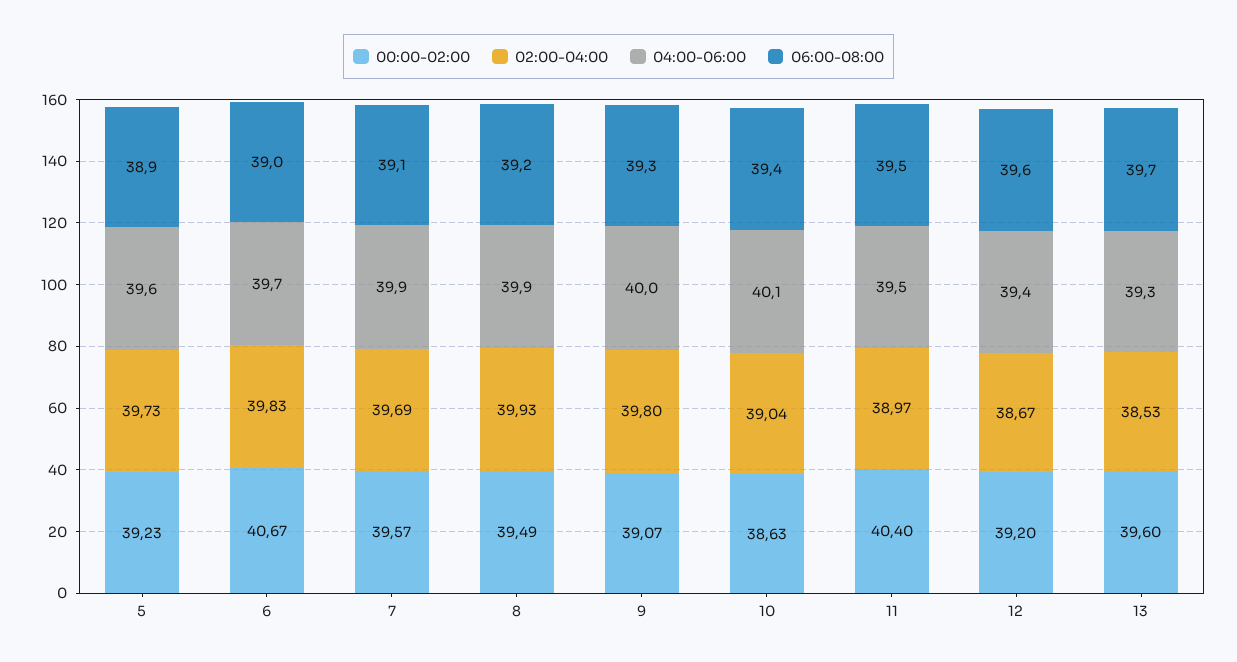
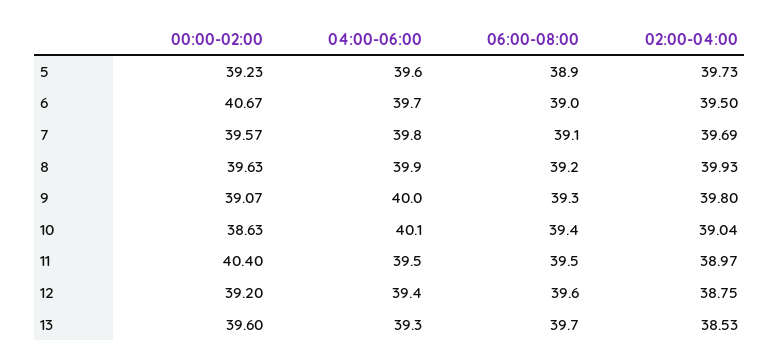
  {
    "00:00-02:00": {
      "5": 39.23,
      "6": 40.67,
      "7": 39.57,
-     "8": 39.49,
+     "8": 39.63,
      "9": 39.07,
      "10": 38.63,
      "11": 40.4,
      "12": 39.2,
      "13": 39.6
    },
    "02:00-04:00": {
      "5": 39.73,
-     "6": 39.83,
+     "6": 39.5,
      "7": 39.69,
      "8": 39.93,
      "9": 39.8,
      "10": 39.04,
      "11": 38.97,
-     "12": 38.67,
+     "12": 38.75,
      "13": 38.53
    },
    "04:00-06:00": {
      "5": 39.6,
      "6": 39.7,
-     "7": 39.9,
+     "7": 39.8,
      "8": 39.9,
      "9": 40,
      "10": 40.1,
      "11": 39.5,
      "12": 39.4,
      "13": 39.3
    },
    "06:00-08:00": {
      "5": 38.9,
      "6": 39,
      "7": 39.1,
      "8": 39.2,
      "9": 39.3,
      "10": 39.4,
      "11": 39.5,
      "12": 39.6,
      "13": 39.7
    }
  }

